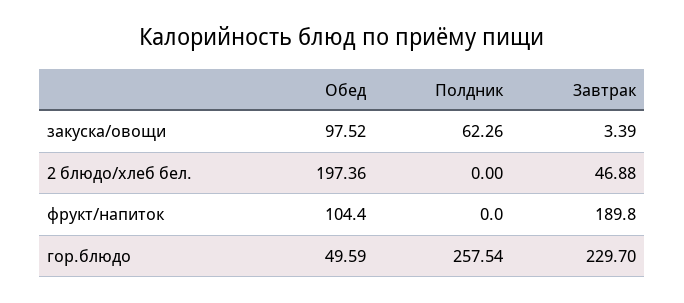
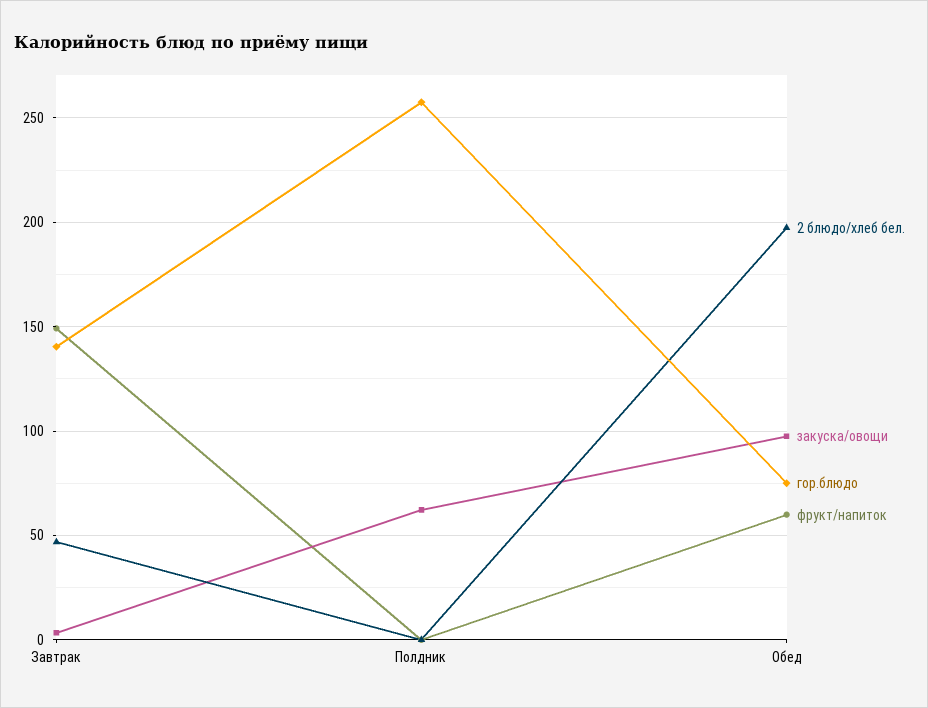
  {
    "закуска/овощи": {
      "Обед": 97.52,
      "Полдник": 62.26,
      "Завтрак": 3.39
    },
    "2 блюдо/хлеб бел.": {
      "Обед": 197.36,
      "Полдник": 0,
      "Завтрак": 46.88
    },
    "фрукт/напиток": {
-     "Обед": 104.4,
+     "Обед": 60,
      "Полдник": 0,
-     "Завтрак": 189.8
+     "Завтрак": 150
    },
    "гор.блюдо": {
-     "Обед": 49.59,
+     "Обед": 75,
      "Полдник": 257.54,
-     "Завтрак": 229.7
+     "Завтрак": 140
    }
  }

